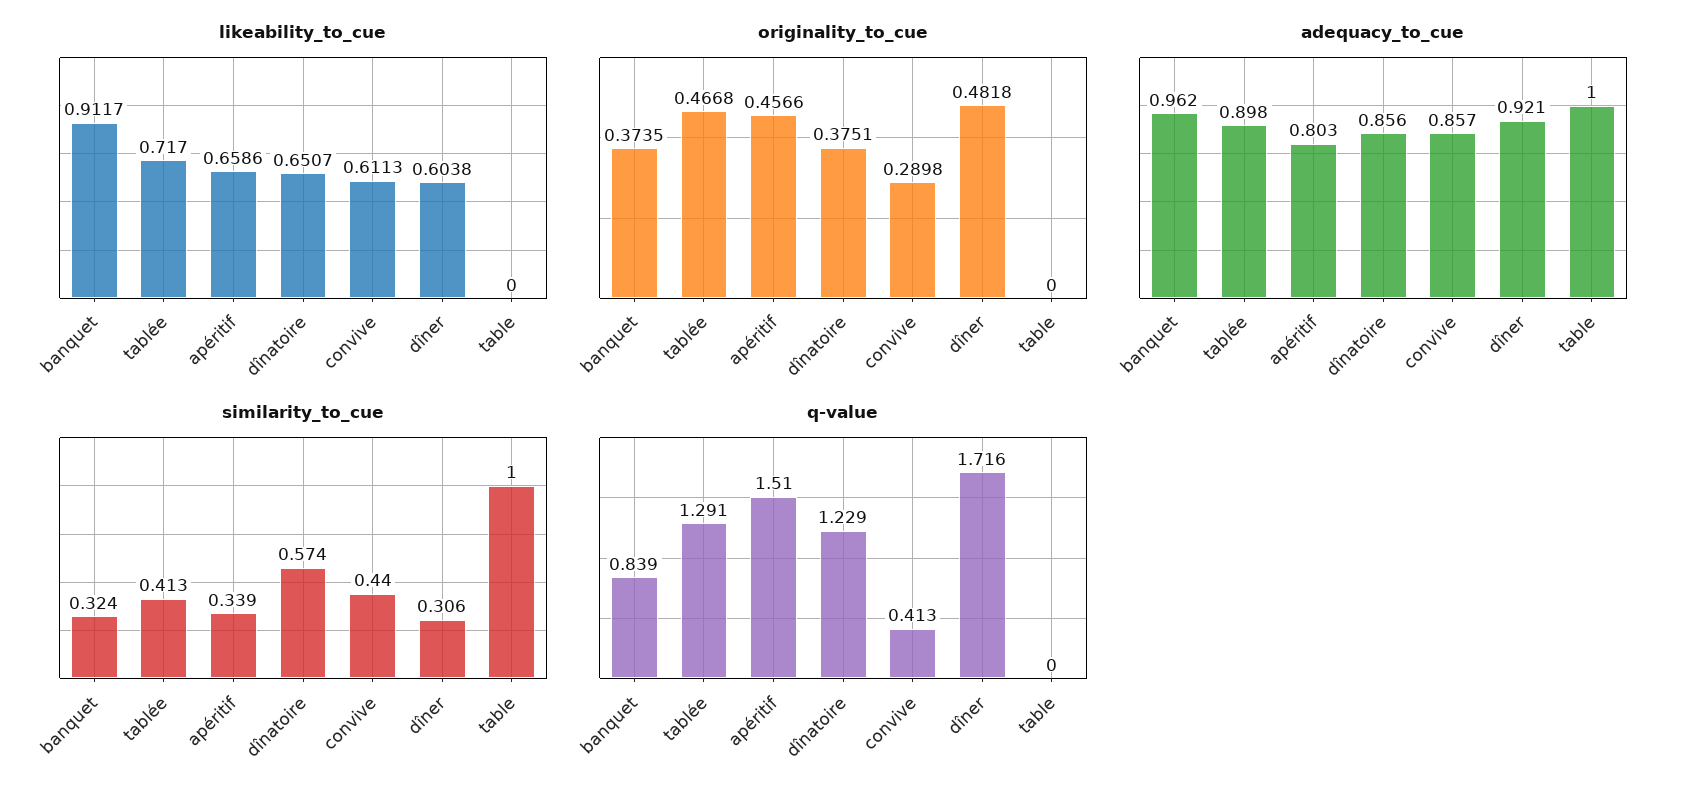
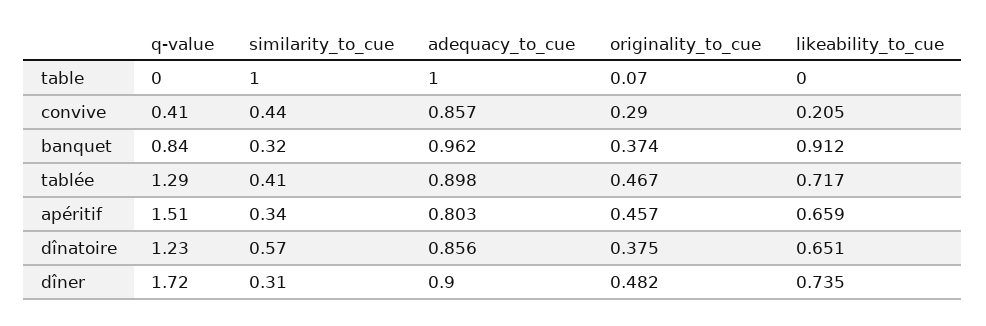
  {
    "likeability_to_cue": {
      "banquet": 0.9117,
      "tablée": 0.717,
      "apéritif": 0.6586,
      "dînatoire": 0.6507,
-     "convive": 0.6113,
+     "convive": 0.205,
-     "dîner": 0.6038,
+     "dîner": 0.735,
      "table": 0
    },
    "originality_to_cue": {
      "banquet": 0.3735,
      "tablée": 0.4668,
      "apéritif": 0.4566,
      "dînatoire": 0.3751,
      "convive": 0.2898,
      "dîner": 0.4818,
-     "table": 0
+     "table": 0.07
    },
    "adequacy_to_cue": {
      "banquet": 0.962,
      "tablée": 0.898,
      "apéritif": 0.803,
      "dînatoire": 0.856,
      "convive": 0.857,
-     "dîner": 0.921,
+     "dîner": 0.9,
      "table": 1
    },
    "similarity_to_cue": {
      "banquet": 0.324,
      "tablée": 0.413,
      "apéritif": 0.339,
      "dînatoire": 0.574,
      "convive": 0.44,
      "dîner": 0.306,
      "table": 1
    },
    "q-value": {
      "banquet": 0.839,
      "tablée": 1.291,
      "apéritif": 1.51,
      "dînatoire": 1.229,
      "convive": 0.413,
      "dîner": 1.716,
      "table": 0
    }
  }

